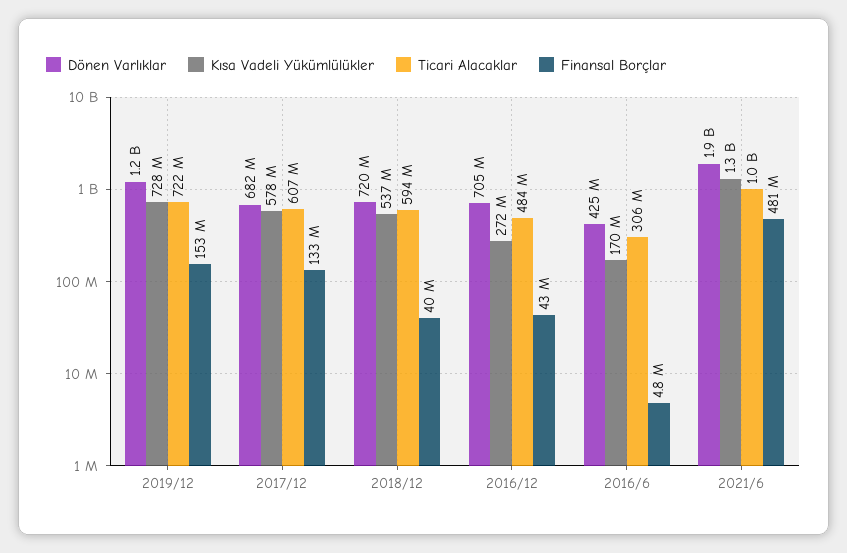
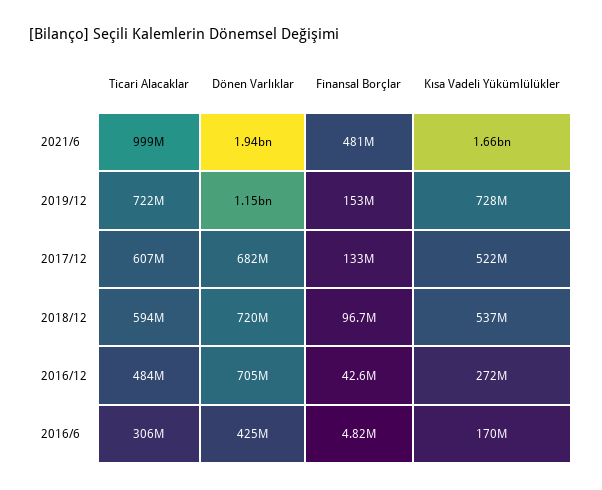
  {
    "Dönen Varlıklar": {
      "2019/12": 1150000000,
      "2017/12": 682000000,
      "2018/12": 720000000,
      "2016/12": 705000000,
      "2016/6": 425000000,
      "2021/6": 1940000000
    },
    "Kısa Vadeli Yükümlülükler": {
      "2019/12": 728000000,
-     "2017/12": 578000000,
+     "2017/12": 522000000,
      "2018/12": 537000000,
      "2016/12": 272000000,
      "2016/6": 170000000,
-     "2021/6": 1300000000
+     "2021/6": 1660000000
    },
    "Ticari Alacaklar": {
      "2019/12": 722000000,
      "2017/12": 607000000,
      "2018/12": 594000000,
      "2016/12": 484000000,
      "2016/6": 306000000,
      "2021/6": 999000000
    },
    "Finansal Borçlar": {
      "2019/12": 153000000,
      "2017/12": 133000000,
-     "2018/12": 40000000,
+     "2018/12": 96700000,
      "2016/12": 42600000,
      "2016/6": 4820000,
      "2021/6": 481000000
    }
  }

